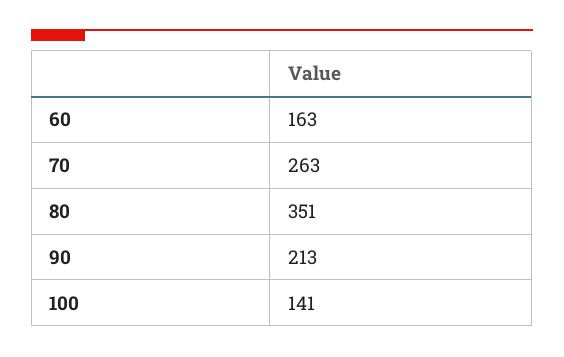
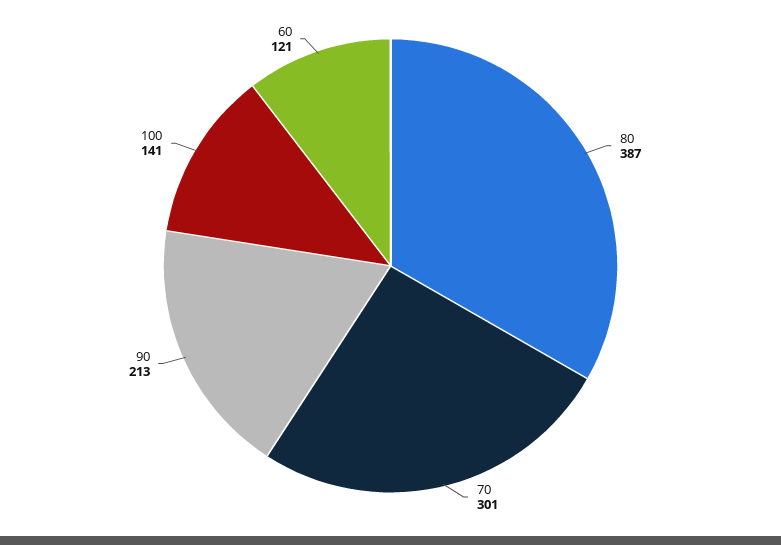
  {
-   "60": 163,
+   "60": 121,
-   "70": 263,
+   "70": 301,
-   "80": 351,
+   "80": 387,
    "90": 213,
    "100": 141
  }

